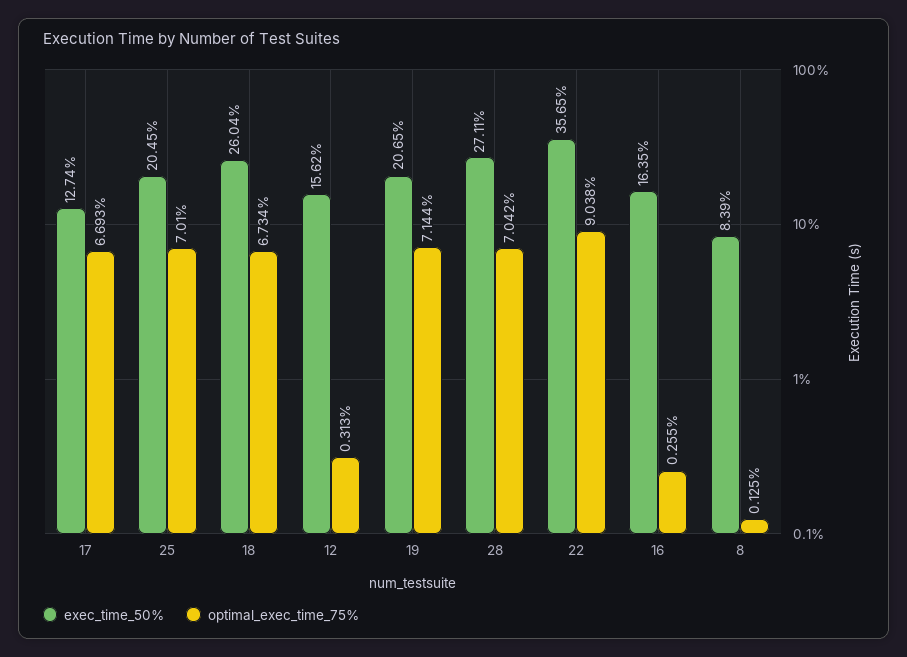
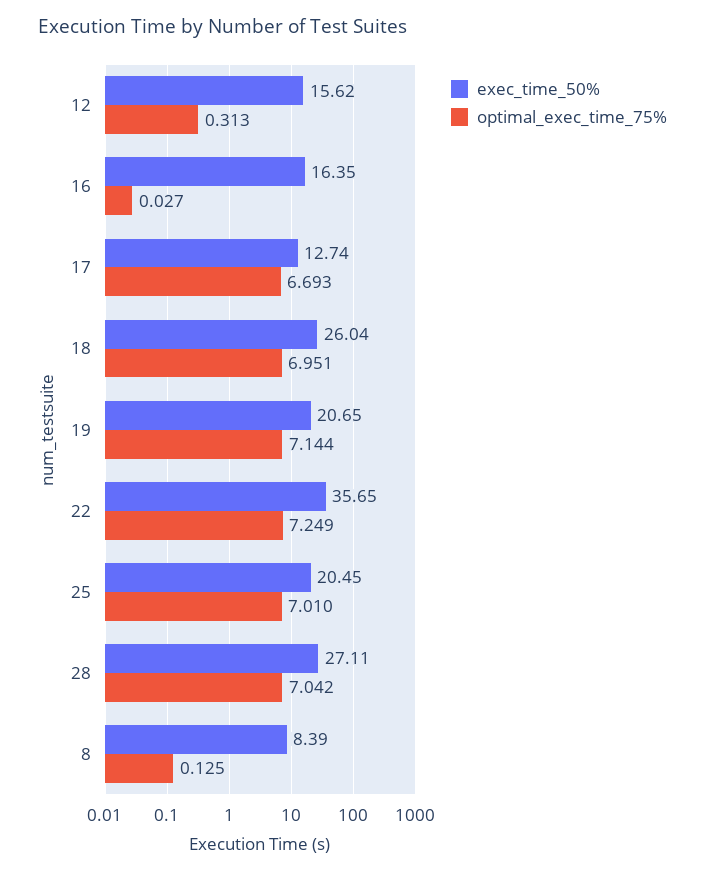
  {
    "exec_time_50%": {
      "17": 12.74,
      "25": 20.45,
      "18": 26.04,
      "12": 15.62,
      "19": 20.65,
      "28": 27.11,
      "22": 35.65,
      "16": 16.35,
      "8": 8.39
    },
    "optimal_exec_time_75%": {
      "17": 6.693,
      "25": 7.01,
-     "18": 6.734,
+     "18": 6.951,
      "12": 0.313,
      "19": 7.144,
      "28": 7.042,
-     "22": 9.038,
+     "22": 7.249,
-     "16": 0.255,
+     "16": 0.027,
      "8": 0.125
    }
  }

